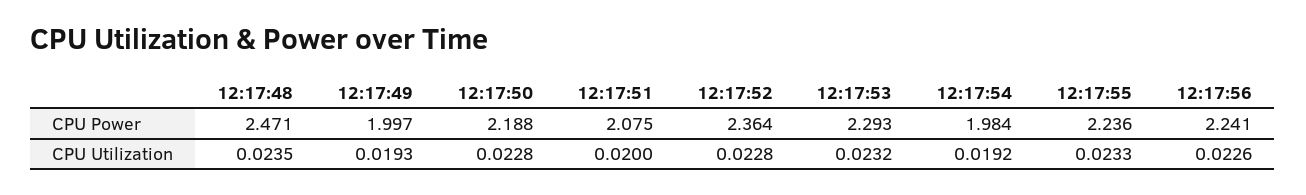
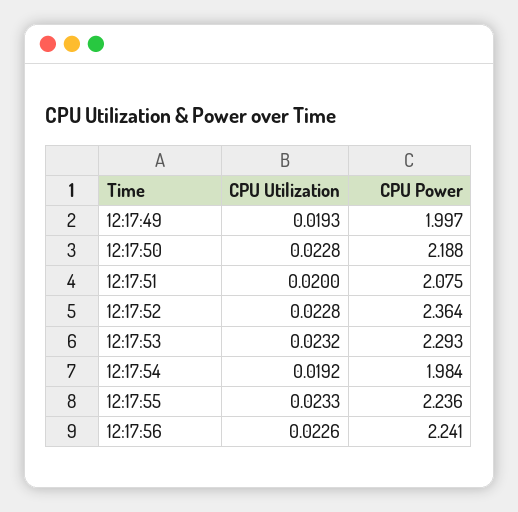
  {
-   "12:17:48": {
-     "CPU Power": 2.471,
-     "CPU Utilization": 0.0235
-   },
    "12:17:49": {
      "CPU Power": 1.997,
      "CPU Utilization": 0.0193
    },
    "12:17:50": {
      "CPU Power": 2.188,
      "CPU Utilization": 0.0228
    },
    "12:17:51": {
      "CPU Power": 2.075,
      "CPU Utilization": 0.02
    },
    "12:17:52": {
      "CPU Power": 2.364,
      "CPU Utilization": 0.0228
    },
    "12:17:53": {
      "CPU Power": 2.293,
      "CPU Utilization": 0.0232
    },
    "12:17:54": {
      "CPU Power": 1.984,
      "CPU Utilization": 0.0192
    },
    "12:17:55": {
      "CPU Power": 2.236,
      "CPU Utilization": 0.0233
    },
    "12:17:56": {
      "CPU Power": 2.241,
      "CPU Utilization": 0.0226
    }
  }

